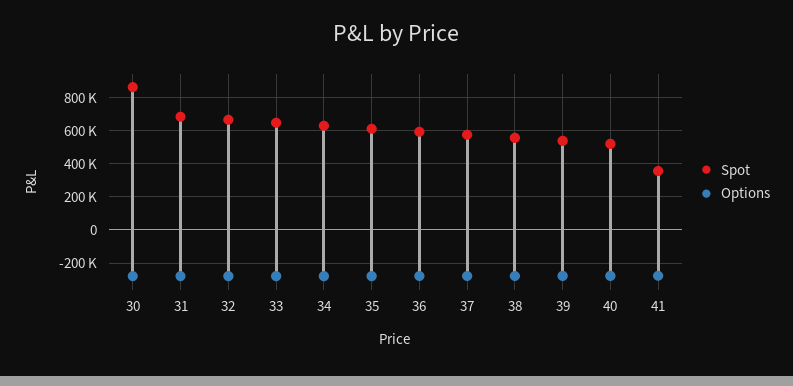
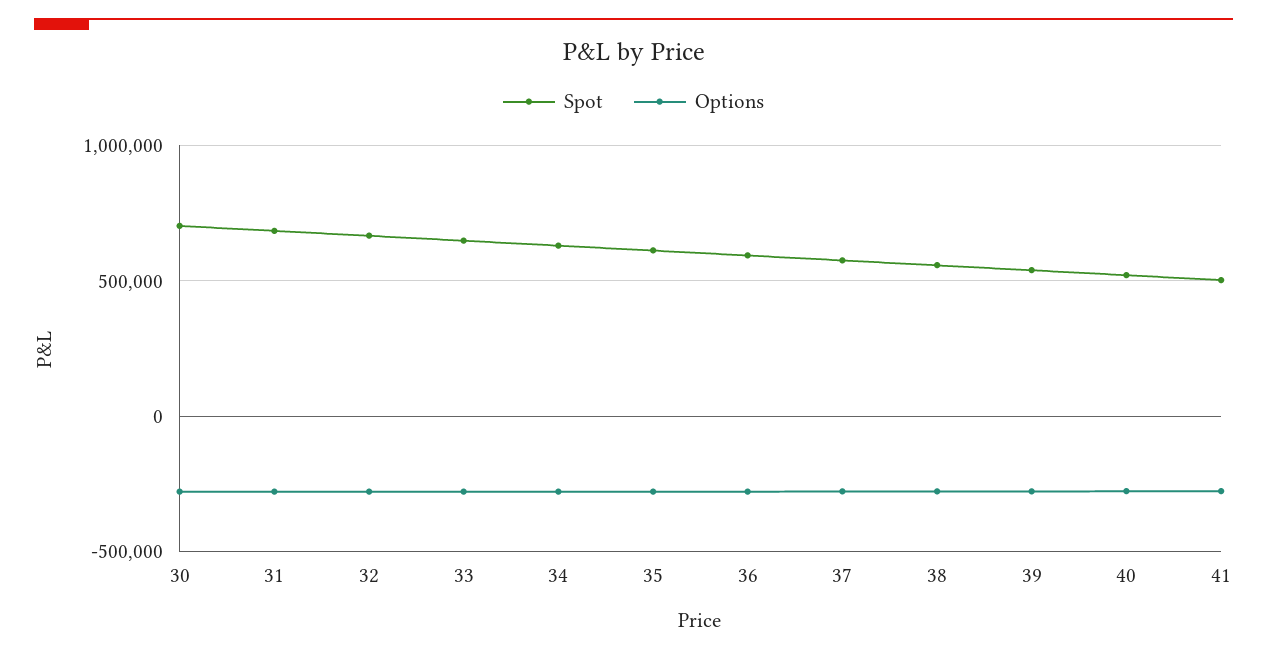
  {
    "Spot": {
-     "30": 850000,
+     "30": 700000,
      "31": 700000,
      "32": 650000,
      "33": 650000,
      "34": 650000,
      "35": 600000,
      "36": 600000,
      "37": 600000,
      "38": 550000,
      "39": 550000,
      "40": 500000,
-     "41": 350000
+     "41": 500000
    },
    "Options": {
      "30": -300000,
      "31": -300000,
      "32": -300000,
      "33": -300000,
      "34": -300000,
      "35": -300000,
      "36": -300000,
      "37": -300000,
      "38": -300000,
      "39": -300000,
      "40": -300000,
      "41": -300000
    }
  }

